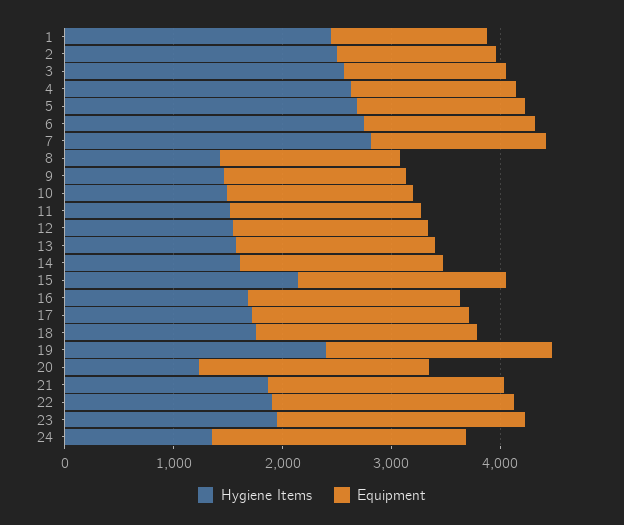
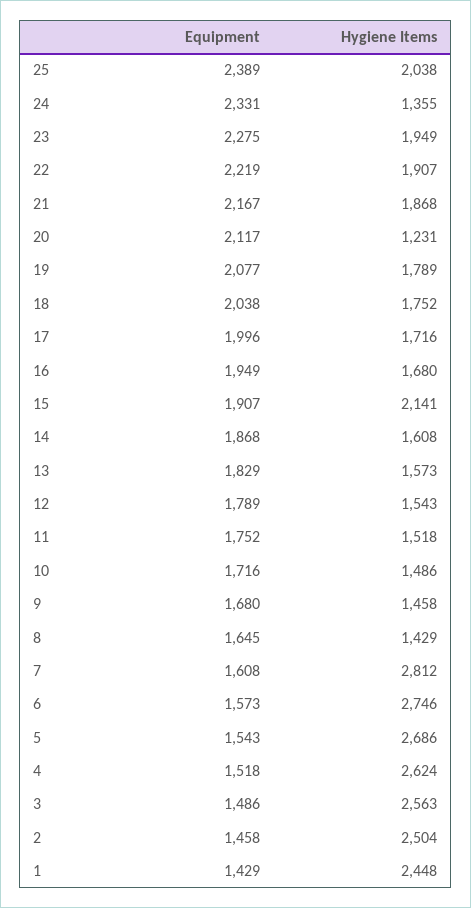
  {
    "Hygiene Items": {
      "1": 2448,
      "2": 2504,
      "3": 2563,
      "4": 2624,
      "5": 2686,
      "6": 2746,
      "7": 2812,
      "8": 1429,
      "9": 1458,
      "10": 1486,
      "11": 1518,
      "12": 1543,
      "13": 1573,
      "14": 1608,
      "15": 2141,
      "16": 1680,
      "17": 1716,
      "18": 1752,
-     "19": 2400,
+     "19": 1789,
      "20": 1231,
      "21": 1868,
      "22": 1907,
      "23": 1949,
-     "24": 1355
+     "24": 1355,
+     "25": 2038
    },
    "Equipment": {
      "1": 1429,
      "2": 1458,
      "3": 1486,
      "4": 1518,
      "5": 1543,
      "6": 1573,
      "7": 1608,
      "8": 1645,
      "9": 1680,
      "10": 1716,
      "11": 1752,
      "12": 1789,
      "13": 1829,
      "14": 1868,
      "15": 1907,
      "16": 1949,
      "17": 1996,
      "18": 2038,
      "19": 2077,
      "20": 2117,
      "21": 2167,
      "22": 2219,
      "23": 2275,
-     "24": 2331
+     "24": 2331,
+     "25": 2389
    }
  }

